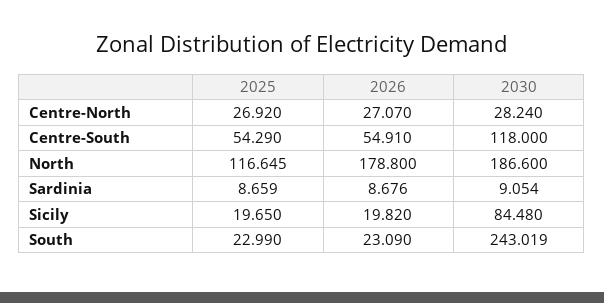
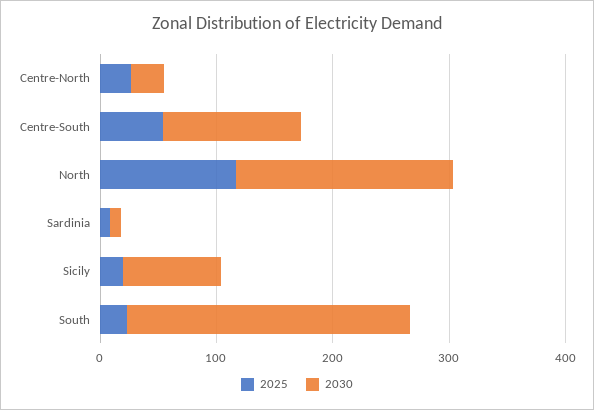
  {
    "2025": {
      "Centre-North": 26.92,
      "Centre-South": 54.29,
      "North": 116.645,
      "Sardinia": 8.659,
      "Sicily": 19.65,
      "South": 22.99
    },
-   "2026": {
-     "Centre-North": 27.07,
-     "Centre-South": 54.91,
-     "North": 178.8,
-     "Sardinia": 8.676,
-     "Sicily": 19.82,
-     "South": 23.09
-   },
    "2030": {
      "Centre-North": 28.24,
      "Centre-South": 118,
      "North": 186.6,
      "Sardinia": 9.054,
      "Sicily": 84.48,
      "South": 243.019
    }
  }

